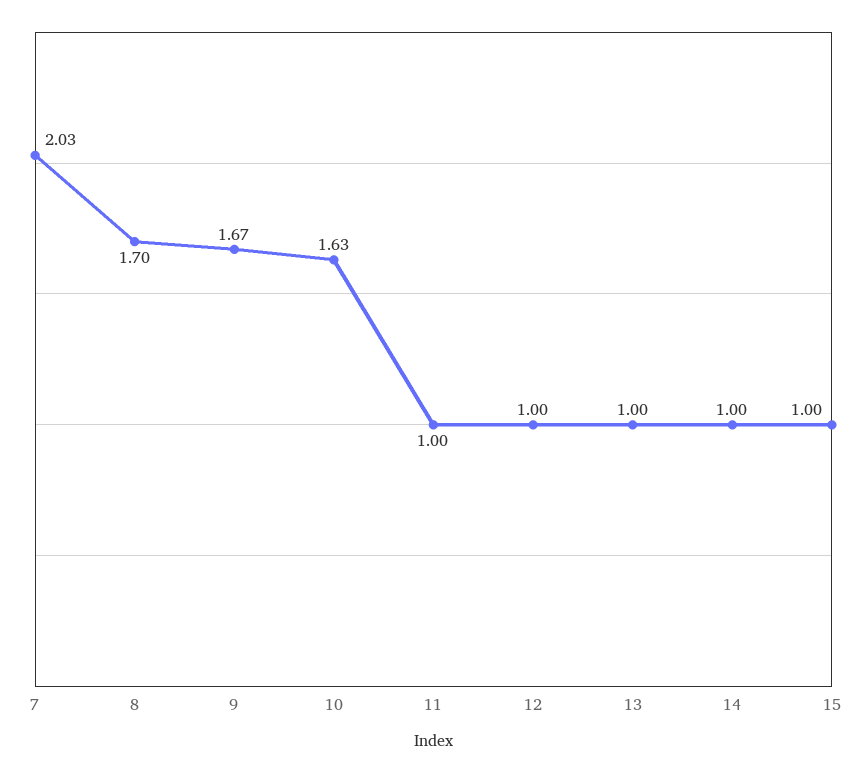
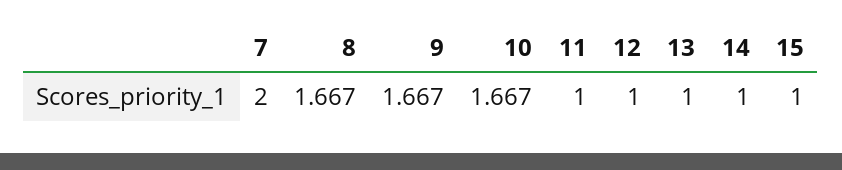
  {
-   "7": 2.03,
+   "7": 2,
-   "8": 1.7,
+   "8": 1.667,
    "9": 1.667,
-   "10": 1.63,
+   "10": 1.667,
    "11": 1,
    "12": 1,
    "13": 1,
    "14": 1,
    "15": 1
  }

